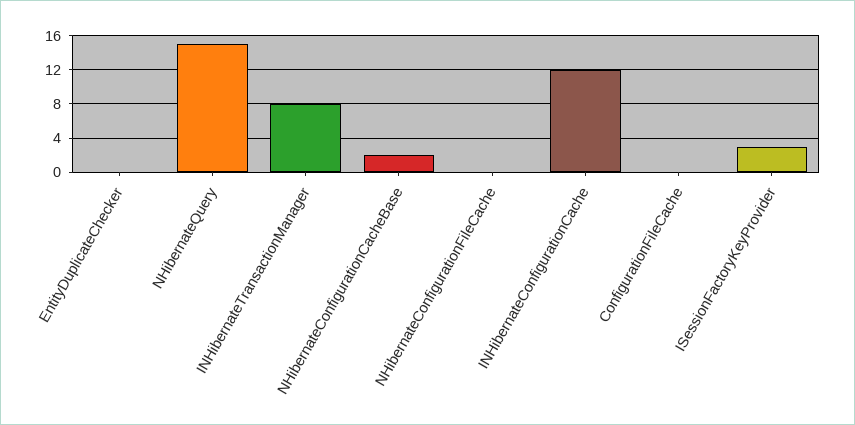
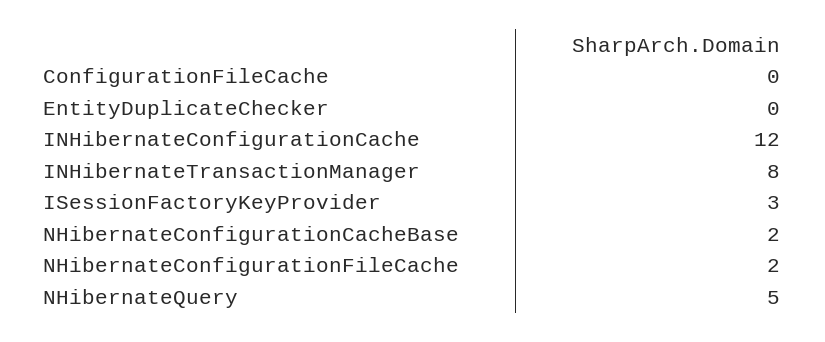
  {
    "EntityDuplicateChecker": 0,
-   "NHibernateQuery": 15,
+   "NHibernateQuery": 5,
    "INHibernateTransactionManager": 8,
    "NHibernateConfigurationCacheBase": 2,
-   "NHibernateConfigurationFileCache": 0,
+   "NHibernateConfigurationFileCache": 2,
    "INHibernateConfigurationCache": 12,
    "ConfigurationFileCache": 0,
    "ISessionFactoryKeyProvider": 3
  }

